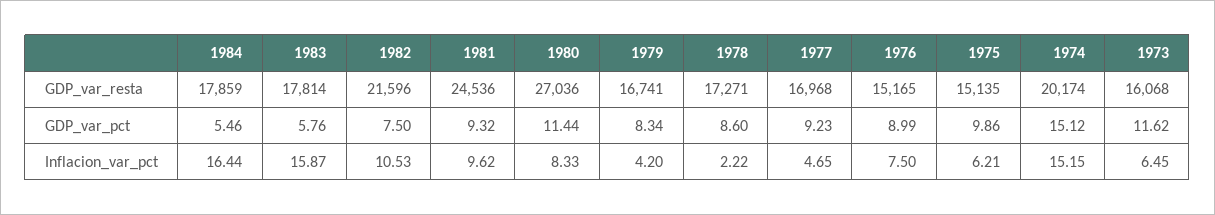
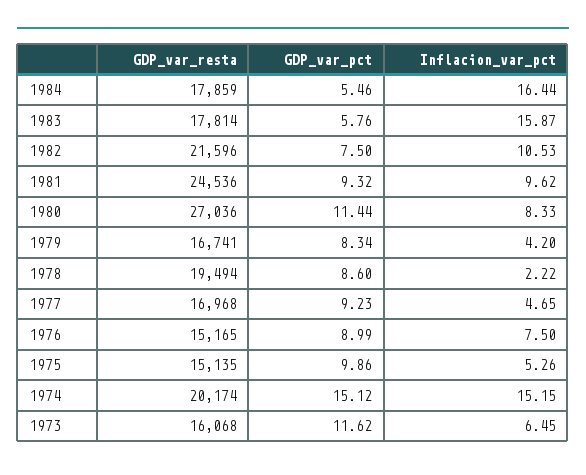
  {
    "1984": {
      "GDP_var_resta": 17859,
      "GDP_var_pct": 5.46,
      "Inflacion_var_pct": 16.44
    },
    "1983": {
      "GDP_var_resta": 17814,
      "GDP_var_pct": 5.76,
      "Inflacion_var_pct": 15.87
    },
    "1982": {
      "GDP_var_resta": 21596,
      "GDP_var_pct": 7.5,
      "Inflacion_var_pct": 10.53
    },
    "1981": {
      "GDP_var_resta": 24536,
      "GDP_var_pct": 9.32,
      "Inflacion_var_pct": 9.62
    },
    "1980": {
      "GDP_var_resta": 27036,
      "GDP_var_pct": 11.44,
      "Inflacion_var_pct": 8.33
    },
    "1979": {
      "GDP_var_resta": 16741,
      "GDP_var_pct": 8.34,
      "Inflacion_var_pct": 4.2
    },
    "1978": {
-     "GDP_var_resta": 17271,
+     "GDP_var_resta": 19494,
      "GDP_var_pct": 8.6,
      "Inflacion_var_pct": 2.22
    },
    "1977": {
      "GDP_var_resta": 16968,
      "GDP_var_pct": 9.23,
      "Inflacion_var_pct": 4.65
    },
    "1976": {
      "GDP_var_resta": 15165,
      "GDP_var_pct": 8.99,
      "Inflacion_var_pct": 7.5
    },
    "1975": {
      "GDP_var_resta": 15135,
      "GDP_var_pct": 9.86,
-     "Inflacion_var_pct": 6.21
+     "Inflacion_var_pct": 5.26
    },
    "1974": {
      "GDP_var_resta": 20174,
      "GDP_var_pct": 15.12,
      "Inflacion_var_pct": 15.15
    },
    "1973": {
      "GDP_var_resta": 16068,
      "GDP_var_pct": 11.62,
      "Inflacion_var_pct": 6.45
    }
  }

